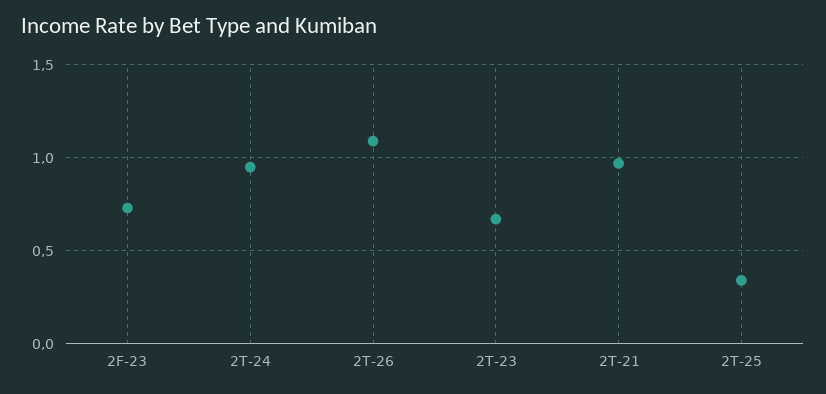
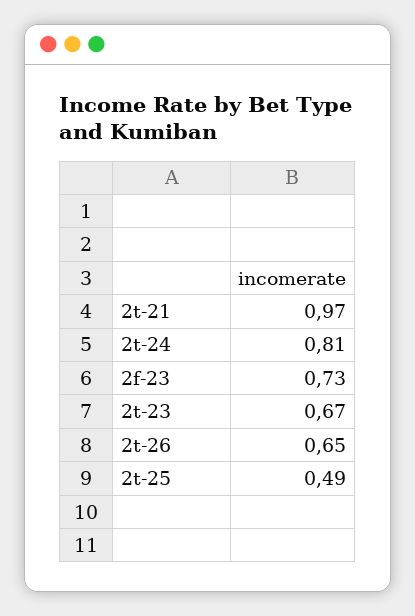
  {
    "2F-23": 0.73,
-   "2T-24": 0.95,
+   "2T-24": 0.81,
-   "2T-26": 1.1,
+   "2T-26": 0.65,
    "2T-23": 0.67,
    "2T-21": 0.97,
-   "2T-25": 0.35
+   "2T-25": 0.49
  }

